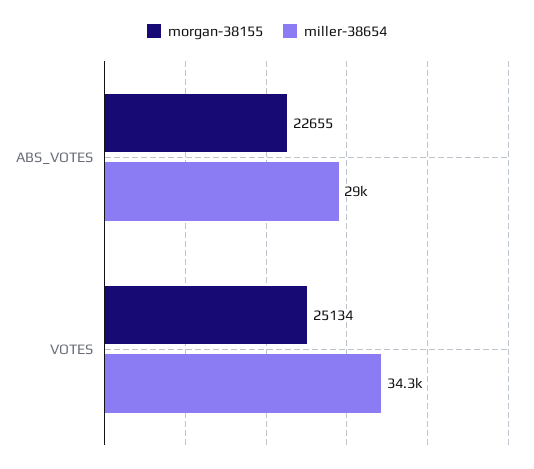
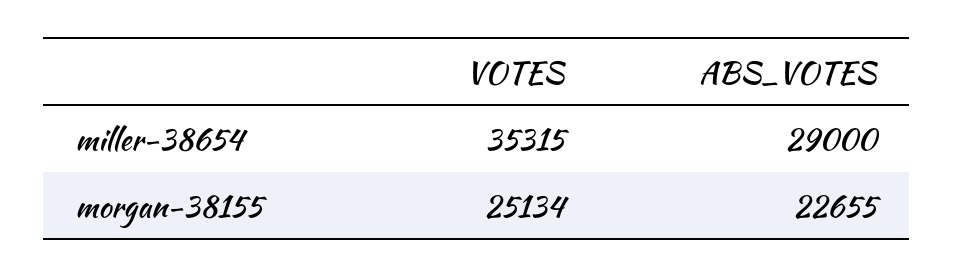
  {
    "morgan-38155": {
      "ABS_VOTES": 22655,
      "VOTES": 25134
    },
    "miller-38654": {
      "ABS_VOTES": 29000,
-     "VOTES": 34300
+     "VOTES": 35315
    }
  }

